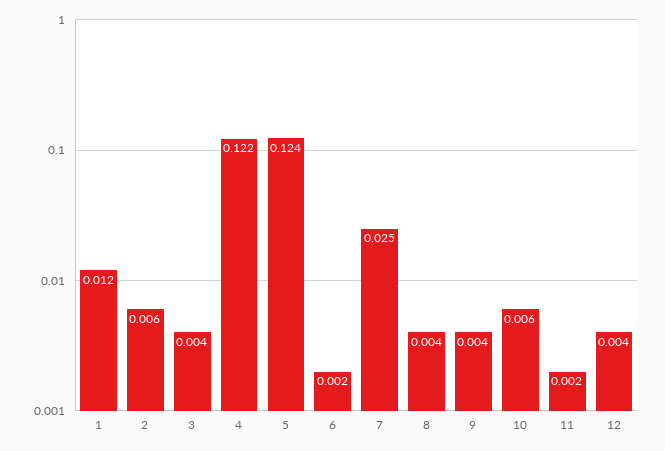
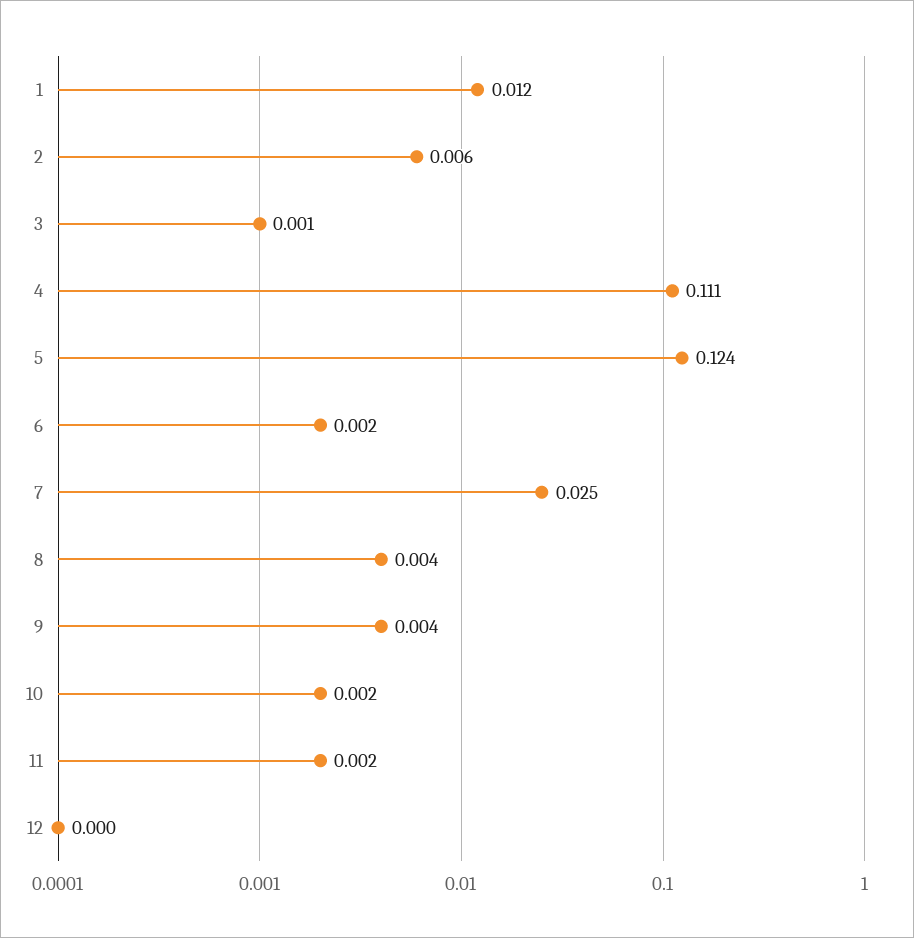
  {
    "1": 0.012,
    "2": 0.006,
-   "3": 0.004,
+   "3": 0.001,
-   "4": 0.122,
+   "4": 0.111,
    "5": 0.124,
    "6": 0.002,
    "7": 0.025,
    "8": 0.004,
    "9": 0.004,
-   "10": 0.006,
+   "10": 0.002,
    "11": 0.002,
-   "12": 0.004
+   "12": 0
  }

